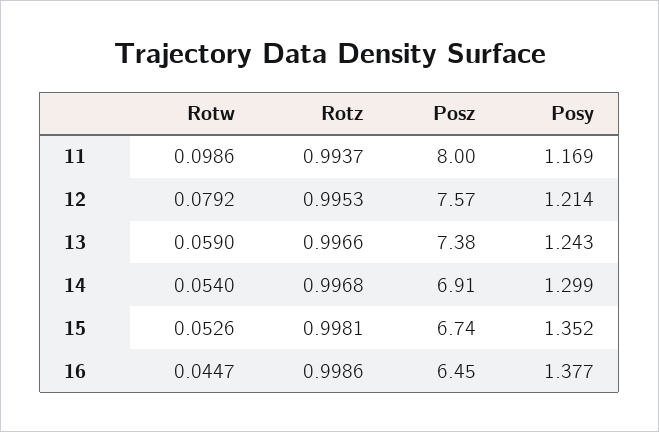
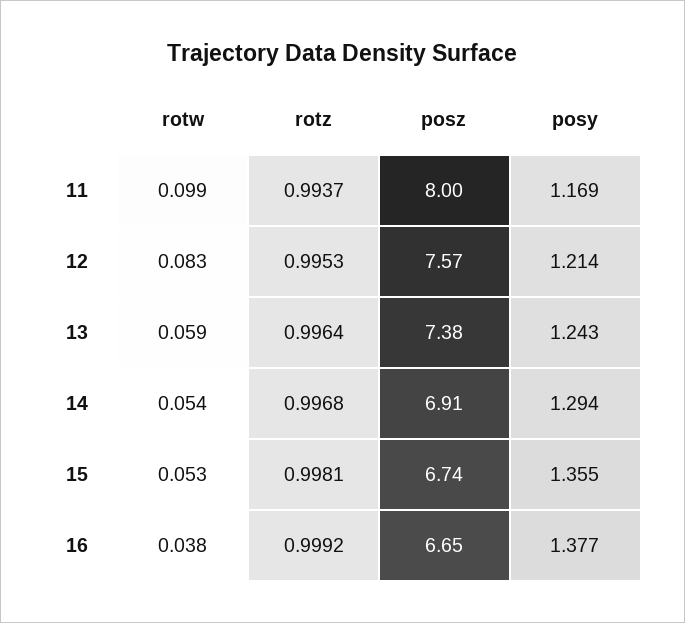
  {
    "Rotw": {
      "11": 0.0986,
-     "12": 0.0792,
+     "12": 0.083,
      "13": 0.059,
      "14": 0.054,
      "15": 0.0526,
-     "16": 0.0447
+     "16": 0.038
    },
    "Rotz": {
      "11": 0.9937,
      "12": 0.9953,
-     "13": 0.9966,
+     "13": 0.9964,
      "14": 0.9968,
      "15": 0.9981,
-     "16": 0.9986
+     "16": 0.9992
    },
    "Posz": {
      "11": 8,
      "12": 7.57,
      "13": 7.38,
      "14": 6.91,
      "15": 6.74,
-     "16": 6.45
+     "16": 6.65
    },
    "Posy": {
      "11": 1.169,
      "12": 1.214,
      "13": 1.243,
-     "14": 1.299,
+     "14": 1.294,
-     "15": 1.352,
+     "15": 1.355,
      "16": 1.377
    }
  }

